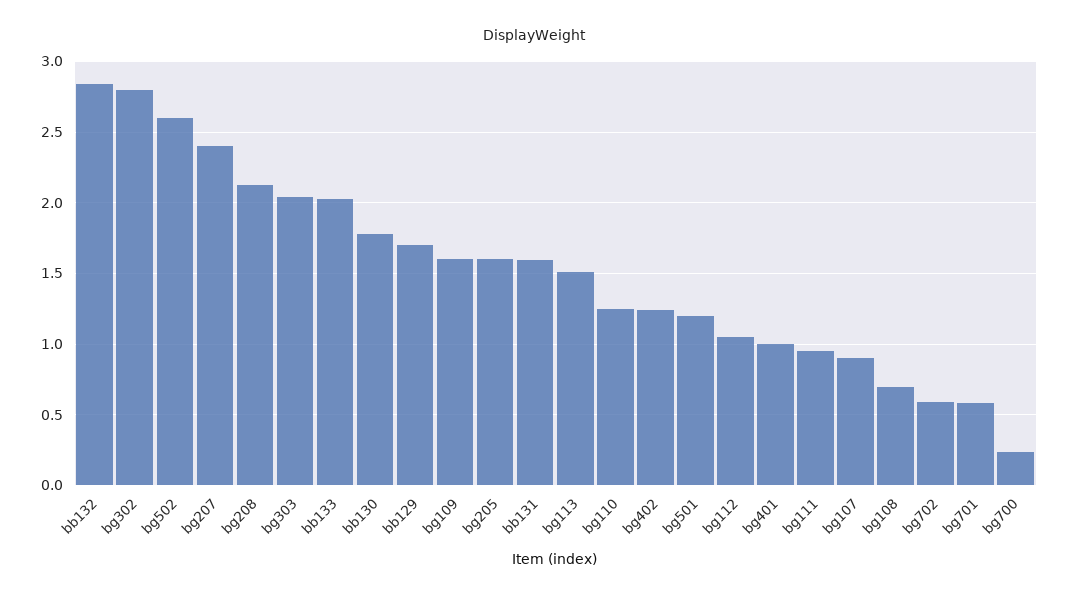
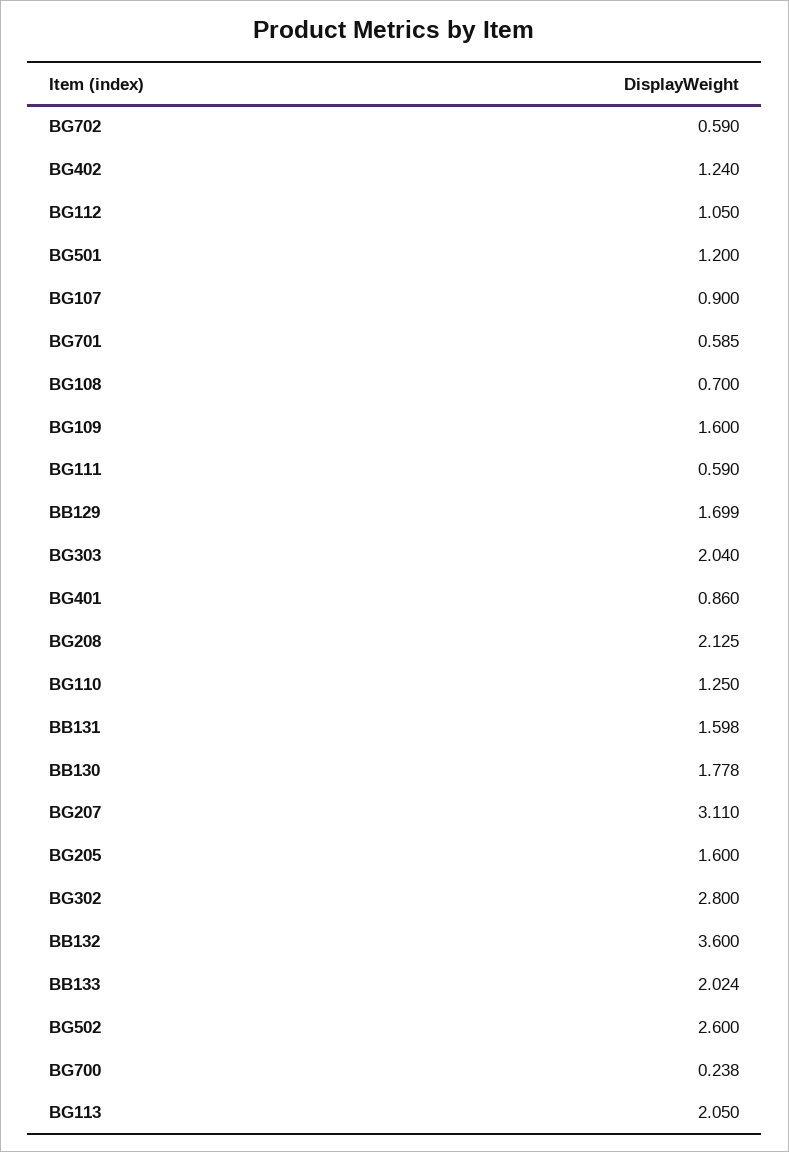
  {
-   "bb132": 2.85,
+   "bb132": 3.6,
    "bg302": 2.8,
    "bg502": 2.6,
-   "bg207": 2.4,
+   "bg207": 3.11,
    "bg208": 2.125,
    "bg303": 2.04,
    "bb133": 2.024,
    "bb130": 1.778,
    "bb129": 1.699,
    "bg109": 1.6,
    "bg205": 1.6,
    "bb131": 1.598,
-   "bg113": 1.5,
+   "bg113": 2.05,
    "bg110": 1.25,
    "bg402": 1.24,
    "bg501": 1.2,
    "bg112": 1.05,
-   "bg401": 1,
+   "bg401": 0.86,
-   "bg111": 0.95,
+   "bg111": 0.59,
    "bg107": 0.9,
    "bg108": 0.7,
    "bg702": 0.59,
    "bg701": 0.585,
    "bg700": 0.238
  }

